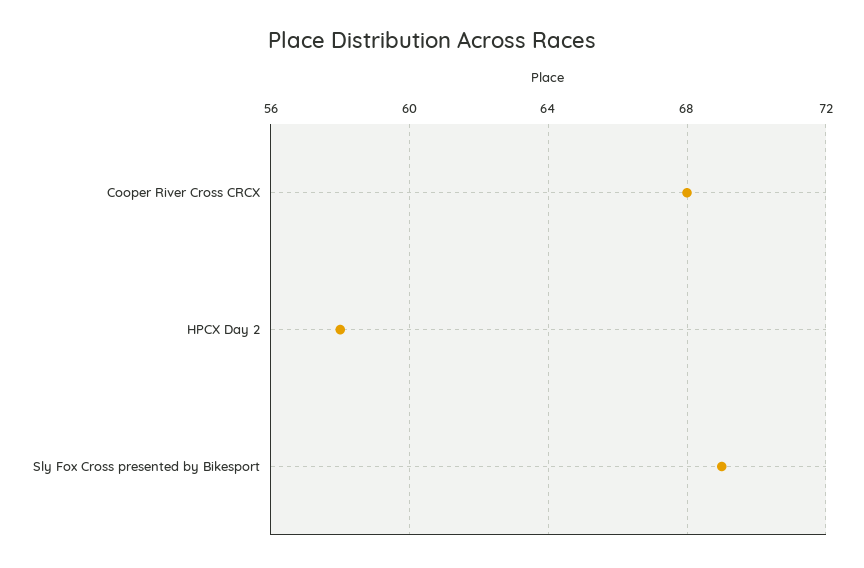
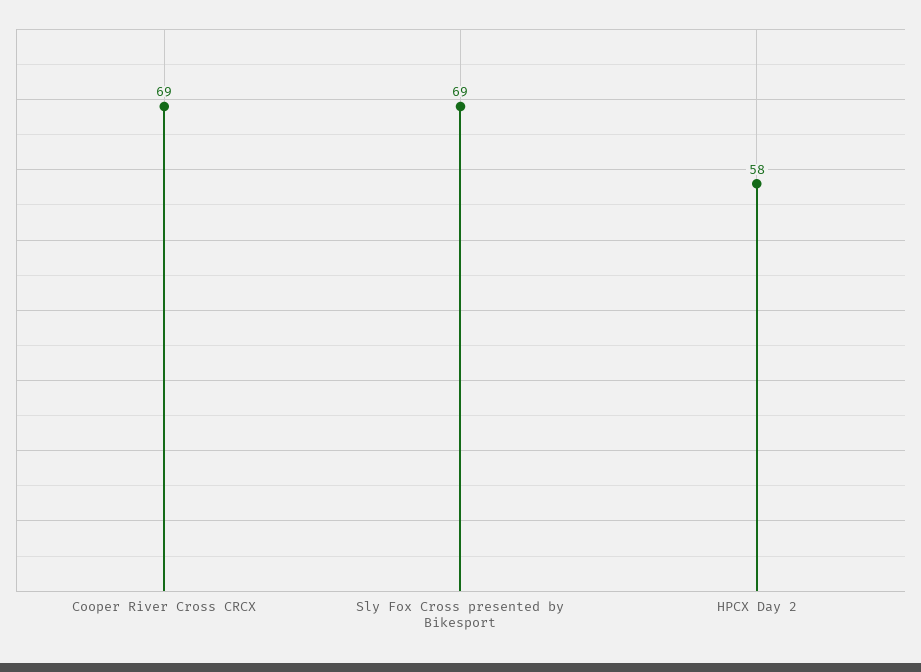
  {
-   "Cooper River Cross CRCX": 68,
+   "Cooper River Cross CRCX": 69,
    "HPCX Day 2": 58,
    "Sly Fox Cross presented by Bikesport": 69
  }

